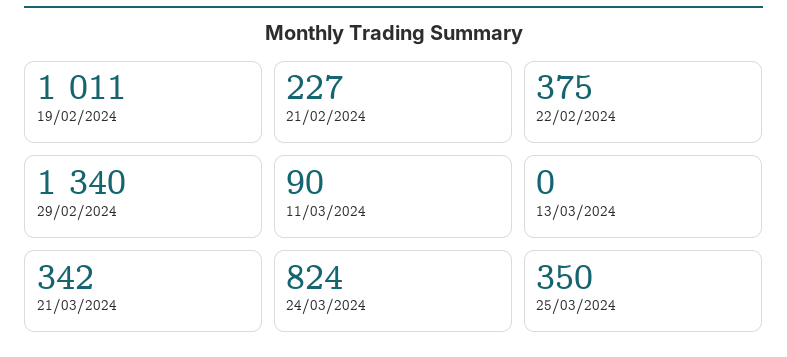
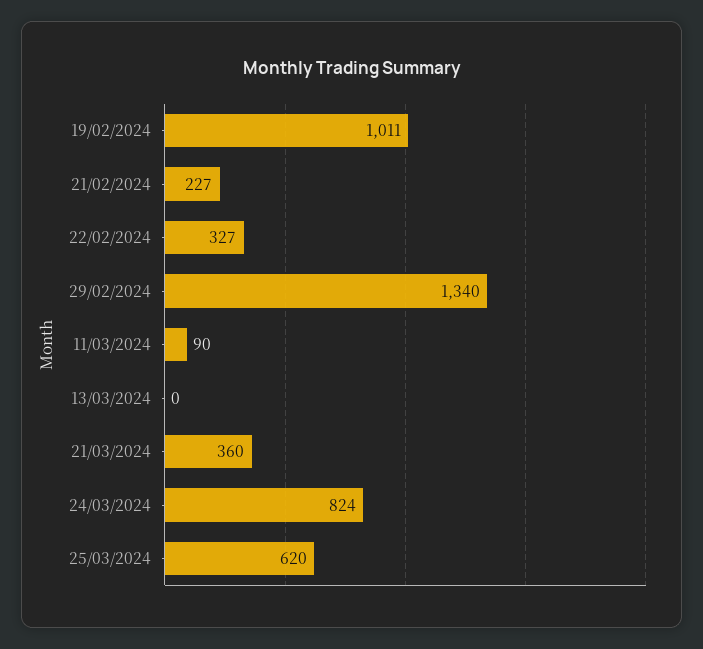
  {
    "19/02/2024": 1011,
    "21/02/2024": 227,
-   "22/02/2024": 375,
+   "22/02/2024": 327,
    "29/02/2024": 1340,
    "11/03/2024": 90,
    "13/03/2024": 0,
-   "21/03/2024": 342,
+   "21/03/2024": 360,
    "24/03/2024": 824,
-   "25/03/2024": 350
+   "25/03/2024": 620
  }

